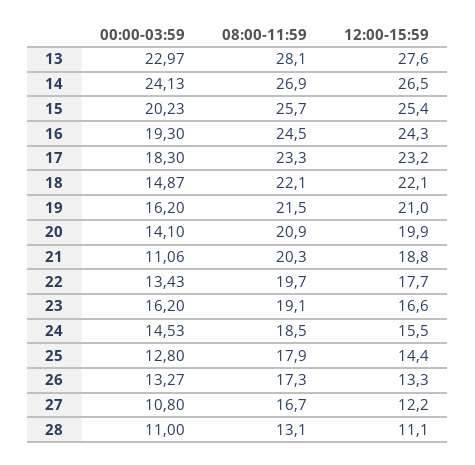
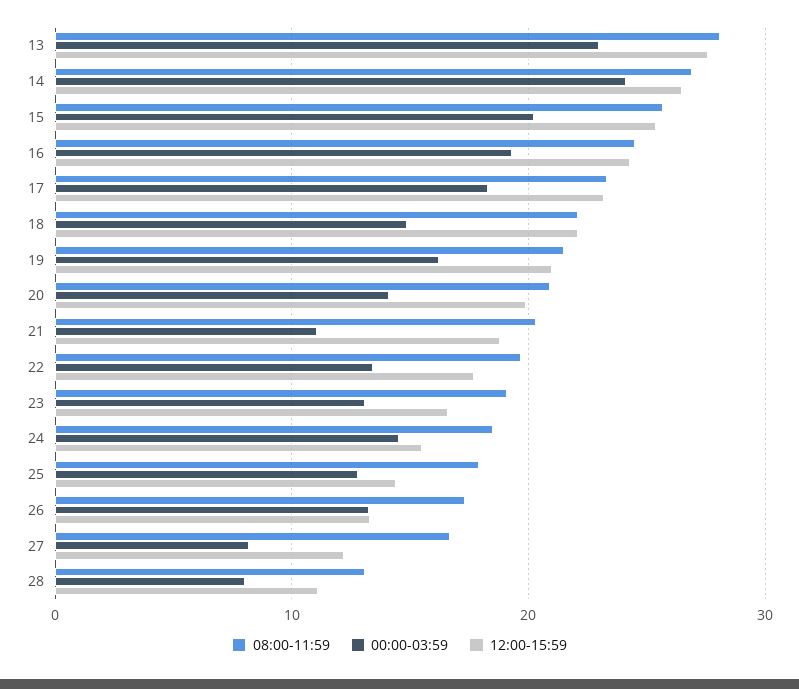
  {
    "00:00-03:59": {
      "13": 22.97,
      "14": 24.13,
      "15": 20.23,
      "16": 19.3,
      "17": 18.3,
      "18": 14.87,
      "19": 16.2,
      "20": 14.1,
      "21": 11.06,
      "22": 13.43,
-     "23": 16.2,
+     "23": 13,
      "24": 14.53,
      "25": 12.8,
      "26": 13.27,
-     "27": 10.8,
+     "27": 8,
-     "28": 11
+     "28": 8
    },
    "08:00-11:59": {
      "13": 28.1,
      "14": 26.9,
      "15": 25.7,
      "16": 24.5,
      "17": 23.3,
      "18": 22.1,
      "19": 21.5,
      "20": 20.9,
      "21": 20.3,
      "22": 19.7,
      "23": 19.1,
      "24": 18.5,
      "25": 17.9,
      "26": 17.3,
      "27": 16.7,
      "28": 13.1
    },
    "12:00-15:59": {
      "13": 27.6,
      "14": 26.5,
      "15": 25.4,
      "16": 24.3,
      "17": 23.2,
      "18": 22.1,
      "19": 21,
      "20": 19.9,
      "21": 18.8,
      "22": 17.7,
      "23": 16.6,
      "24": 15.5,
      "25": 14.4,
      "26": 13.3,
      "27": 12.2,
      "28": 11.1
    }
  }

